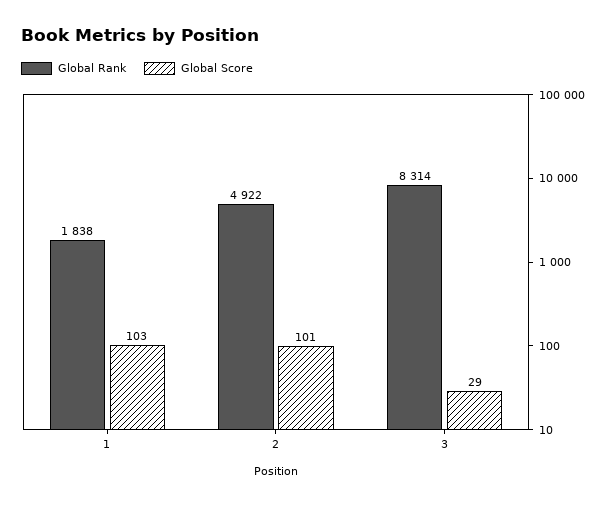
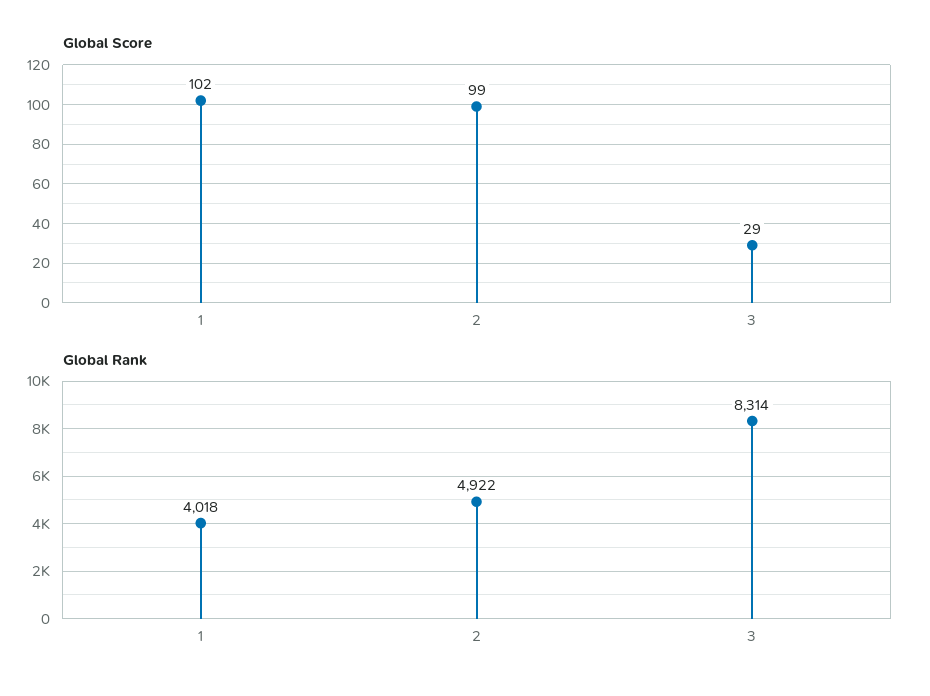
  {
    "Global Rank": {
-     "1": 1838,
+     "1": 4018,
      "2": 4922,
      "3": 8314
    },
    "Global Score": {
-     "1": 103,
+     "1": 102,
-     "2": 101,
+     "2": 99,
      "3": 29
    }
  }

